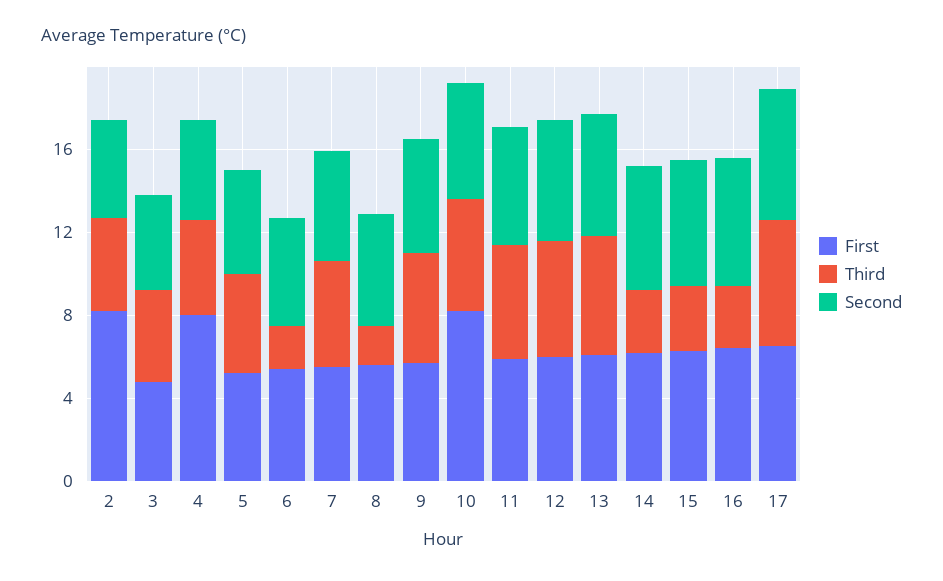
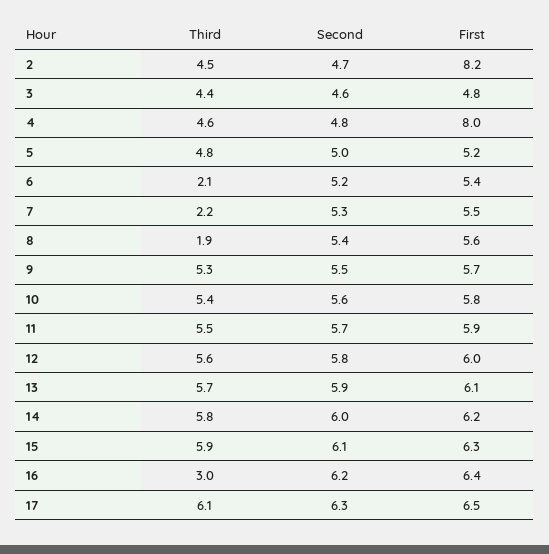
  {
    "First": {
      "2": 8.2,
      "3": 4.8,
      "4": 8,
      "5": 5.2,
      "6": 5.4,
      "7": 5.5,
      "8": 5.6,
      "9": 5.7,
-     "10": 8,
+     "10": 5.8,
      "11": 5.9,
      "12": 6,
      "13": 6.1,
      "14": 6.2,
      "15": 6.3,
      "16": 6.4,
      "17": 6.5
    },
    "Third": {
      "2": 4.5,
      "3": 4.4,
      "4": 4.6,
      "5": 4.8,
      "6": 2.1,
-     "7": 5,
+     "7": 2.2,
      "8": 1.9,
      "9": 5.3,
      "10": 5.4,
      "11": 5.5,
      "12": 5.6,
      "13": 5.7,
-     "14": 3,
+     "14": 5.8,
-     "15": 3,
+     "15": 5.9,
      "16": 3,
      "17": 6.1
    },
    "Second": {
      "2": 4.7,
      "3": 4.6,
      "4": 4.8,
      "5": 5,
      "6": 5.2,
      "7": 5.3,
      "8": 5.4,
      "9": 5.5,
      "10": 5.6,
      "11": 5.7,
      "12": 5.8,
      "13": 5.9,
      "14": 6,
      "15": 6.1,
      "16": 6.2,
      "17": 6.3
    }
  }

